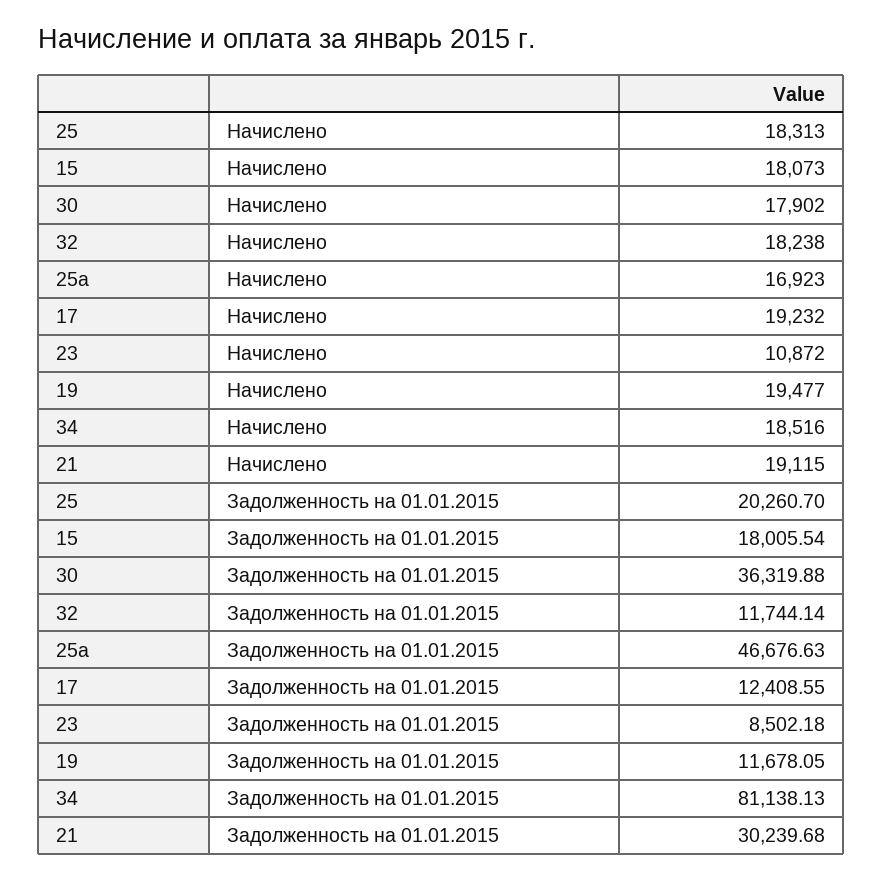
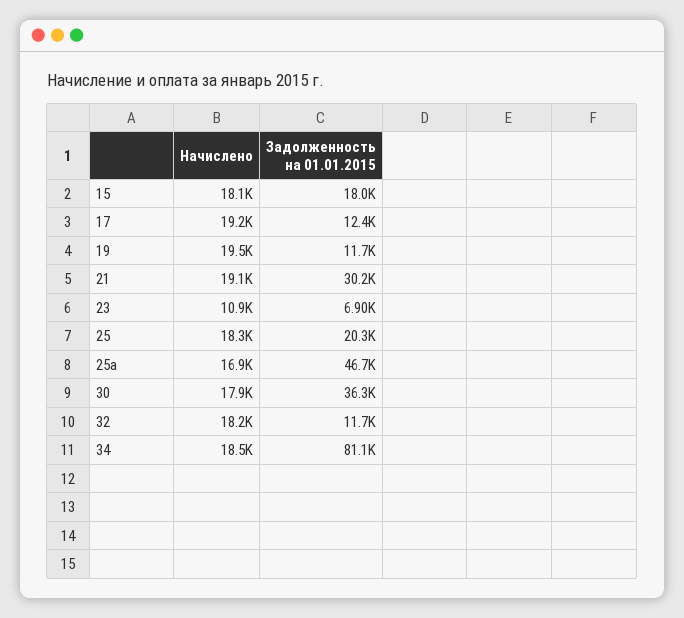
  {
    "25": {
      "Начислено": 18313,
      "Задолженность на 01.01.2015": 20260.7
    },
    "15": {
      "Начислено": 18073,
      "Задолженность на 01.01.2015": 18005.54
    },
    "30": {
      "Начислено": 17902,
      "Задолженность на 01.01.2015": 36319.88
    },
    "32": {
      "Начислено": 18238,
      "Задолженность на 01.01.2015": 11744.14
    },
    "25а": {
      "Начислено": 16923,
      "Задолженность на 01.01.2015": 46676.63
    },
    "17": {
      "Начислено": 19232,
      "Задолженность на 01.01.2015": 12408.55
    },
    "23": {
      "Начислено": 10872,
-     "Задолженность на 01.01.2015": 8502.18
+     "Задолженность на 01.01.2015": 6900
    },
    "19": {
      "Начислено": 19477,
      "Задолженность на 01.01.2015": 11678.05
    },
    "34": {
      "Начислено": 18516,
      "Задолженность на 01.01.2015": 81138.13
    },
    "21": {
      "Начислено": 19115,
      "Задолженность на 01.01.2015": 30239.68
    }
  }

